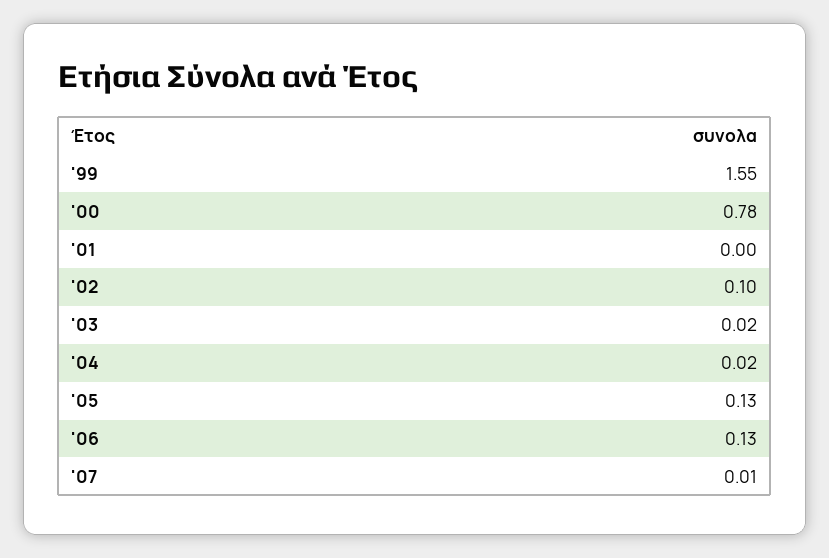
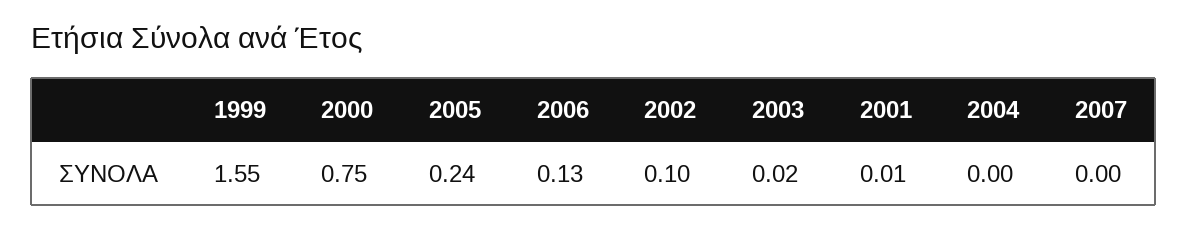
  {
    "'99": 1.55,
-   "'00": 0.78,
+   "'00": 0.75,
-   "'01": 0,
+   "'01": 0.01,
    "'02": 0.1,
    "'03": 0.02,
-   "'04": 0.02,
+   "'04": 0,
-   "'05": 0.13,
+   "'05": 0.24,
    "'06": 0.13,
-   "'07": 0.01
+   "'07": 0
  }

